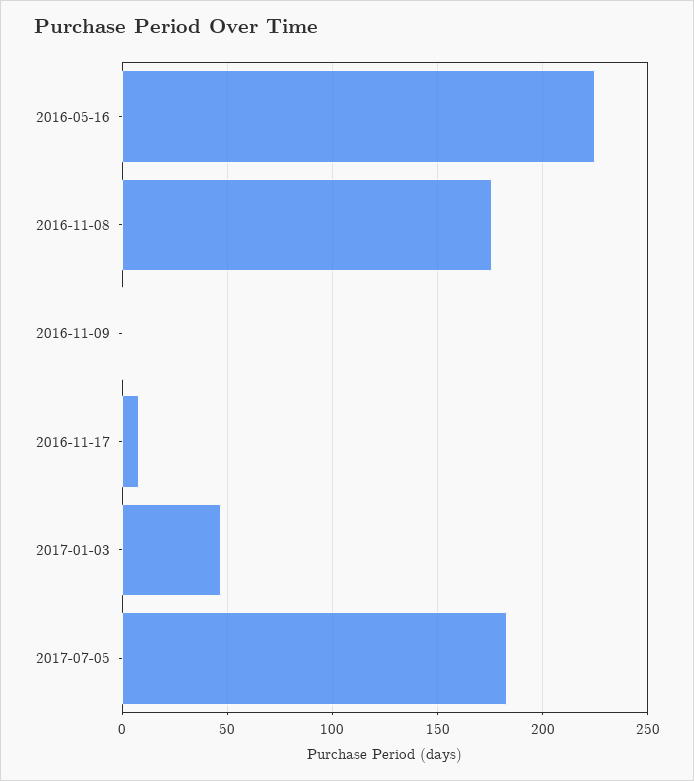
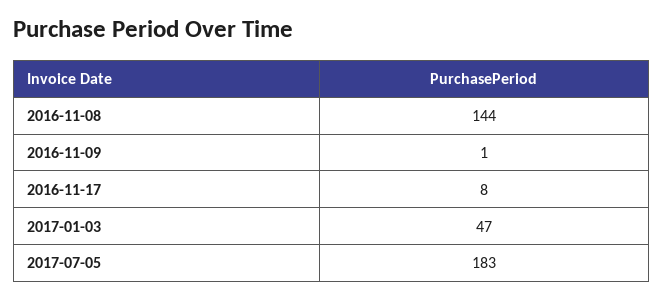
  {
-   "2016-05-16": 225,
-   "2016-11-08": 175,
+   "2016-11-08": 144,
    "2016-11-09": 1,
    "2016-11-17": 8,
    "2017-01-03": 47,
    "2017-07-05": 183
  }

